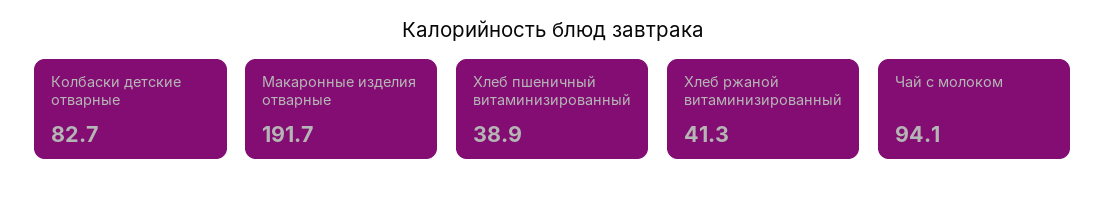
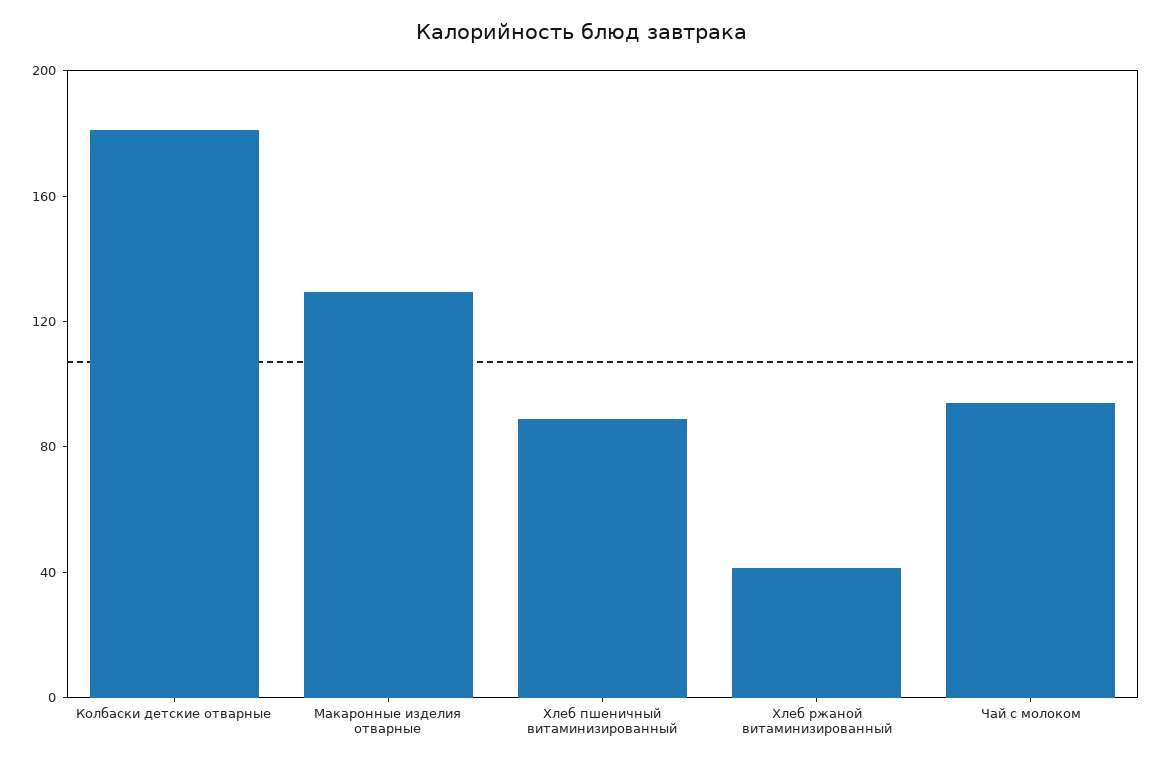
  {
-   "Колбаски детские отварные": 82.7,
+   "Колбаски детские отварные": 180,
-   "Макаронные изделия отварные": 191.7,
+   "Макаронные изделия отварные": 130,
-   "Хлеб пшеничный витаминизированный": 38.9,
+   "Хлеб пшеничный витаминизированный": 90,
    "Хлеб ржаной витаминизированный": 41.3,
    "Чай с молоком": 94.1
  }

